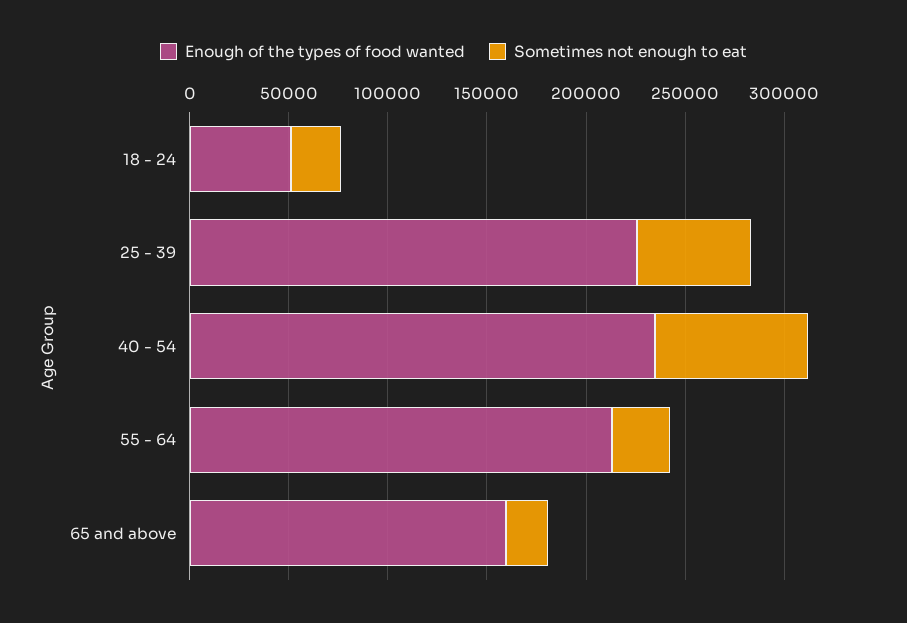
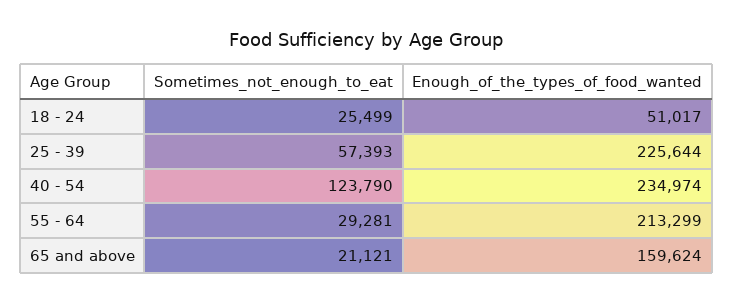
  {
    "Enough of the types of food wanted": {
      "18 - 24": 51017,
      "25 - 39": 225644,
      "40 - 54": 234974,
      "55 - 64": 213299,
      "65 and above": 159624
    },
    "Sometimes not enough to eat": {
      "18 - 24": 25499,
      "25 - 39": 57393,
-     "40 - 54": 80000,
+     "40 - 54": 123790,
      "55 - 64": 29281,
      "65 and above": 21121
    }
  }

